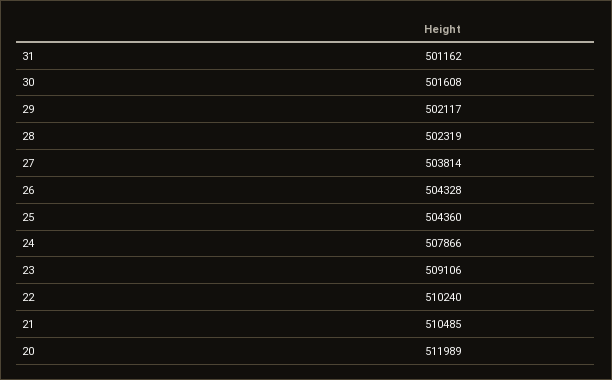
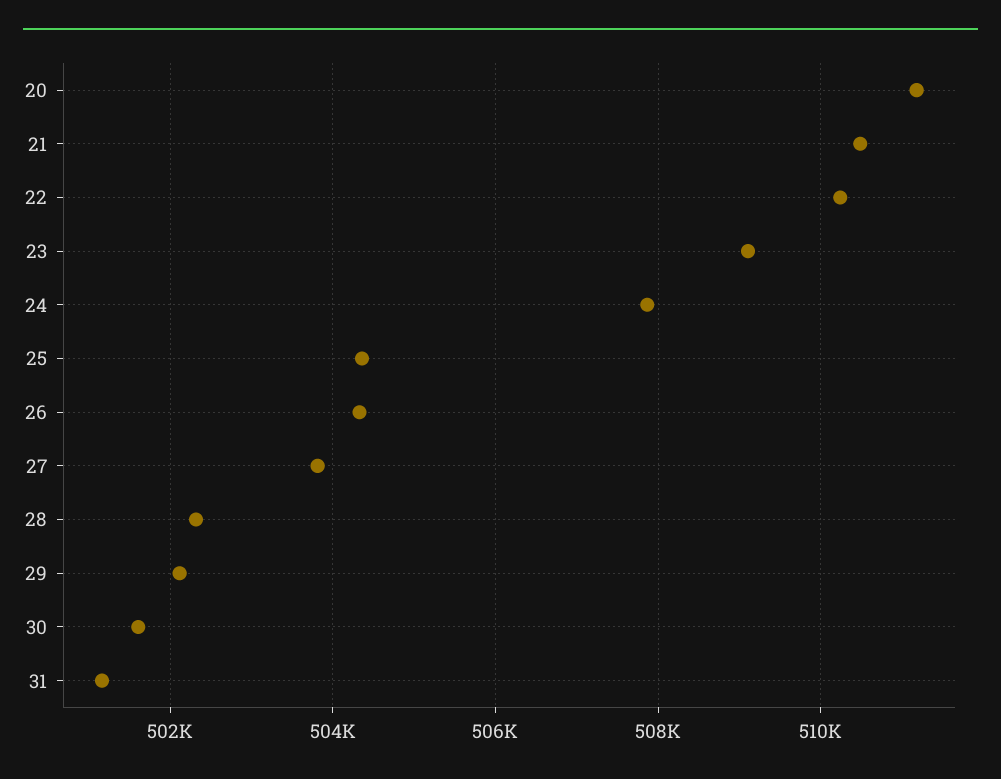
  {
    "31": 501162,
    "30": 501608,
    "29": 502117,
    "28": 502319,
    "27": 503814,
    "26": 504328,
    "25": 504360,
    "24": 507866,
    "23": 509106,
    "22": 510240,
    "21": 510485,
-   "20": 511989
+   "20": 511200
  }

